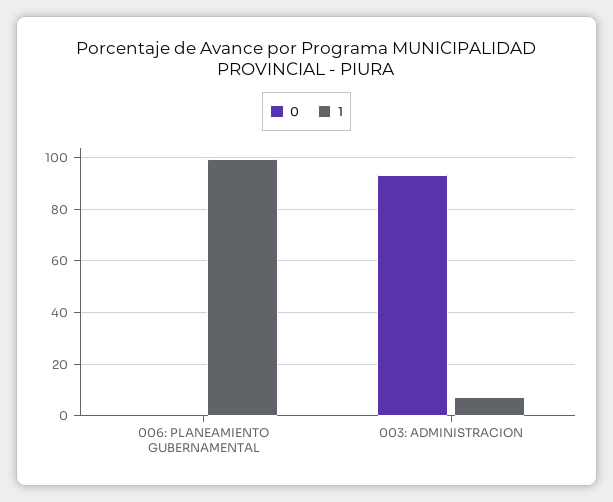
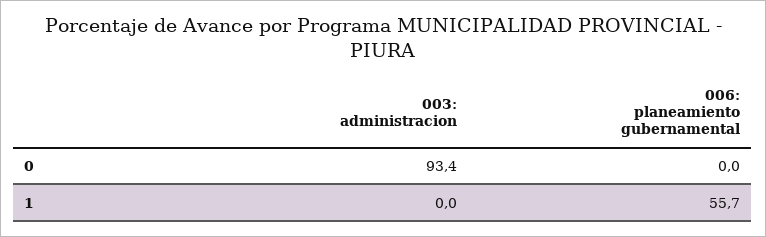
  {
    "0": {
      "006: PLANEAMIENTO GUBERNAMENTAL": 0,
      "003: ADMINISTRACION": 93.4
    },
    "1": {
-     "006: PLANEAMIENTO GUBERNAMENTAL": 100,
+     "006: PLANEAMIENTO GUBERNAMENTAL": 55.7,
-     "003: ADMINISTRACION": 7.5
+     "003: ADMINISTRACION": 0
    }
  }

